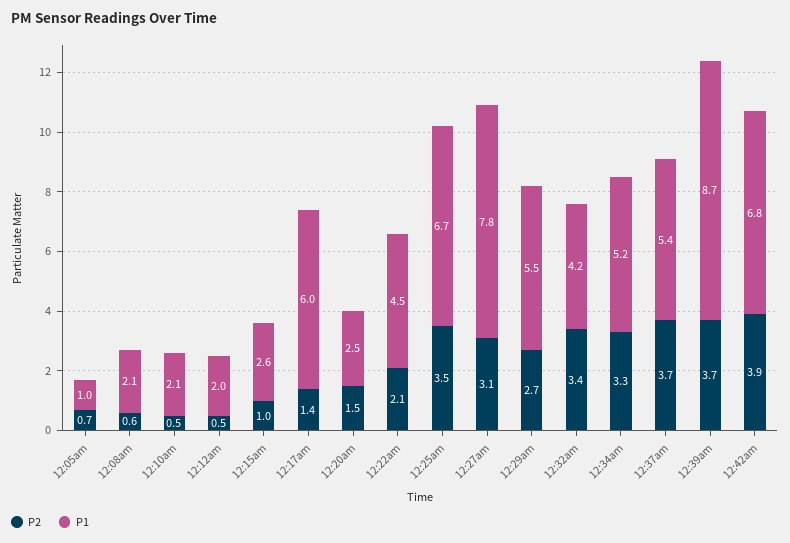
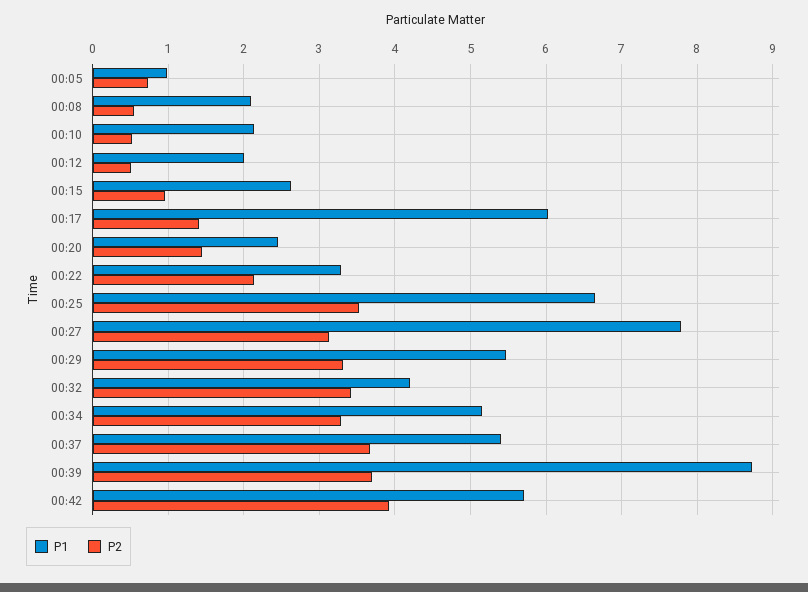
  {
    "P2": {
      "12:05am": 0.7,
      "12:08am": 0.6,
      "12:10am": 0.5,
      "12:12am": 0.5,
      "12:15am": 1,
      "12:17am": 1.4,
      "12:20am": 1.5,
      "12:22am": 2.1,
      "12:25am": 3.5,
      "12:27am": 3.1,
-     "12:29am": 2.7,
+     "12:29am": 3.3,
      "12:32am": 3.4,
      "12:34am": 3.3,
      "12:37am": 3.7,
      "12:39am": 3.7,
      "12:42am": 3.9
    },
    "P1": {
      "12:05am": 1,
      "12:08am": 2.1,
      "12:10am": 2.1,
      "12:12am": 2,
      "12:15am": 2.6,
      "12:17am": 6,
      "12:20am": 2.5,
-     "12:22am": 4.5,
+     "12:22am": 3.3,
      "12:25am": 6.7,
      "12:27am": 7.8,
      "12:29am": 5.5,
      "12:32am": 4.2,
      "12:34am": 5.2,
      "12:37am": 5.4,
      "12:39am": 8.7,
-     "12:42am": 6.8
+     "12:42am": 5.7
    }
  }

